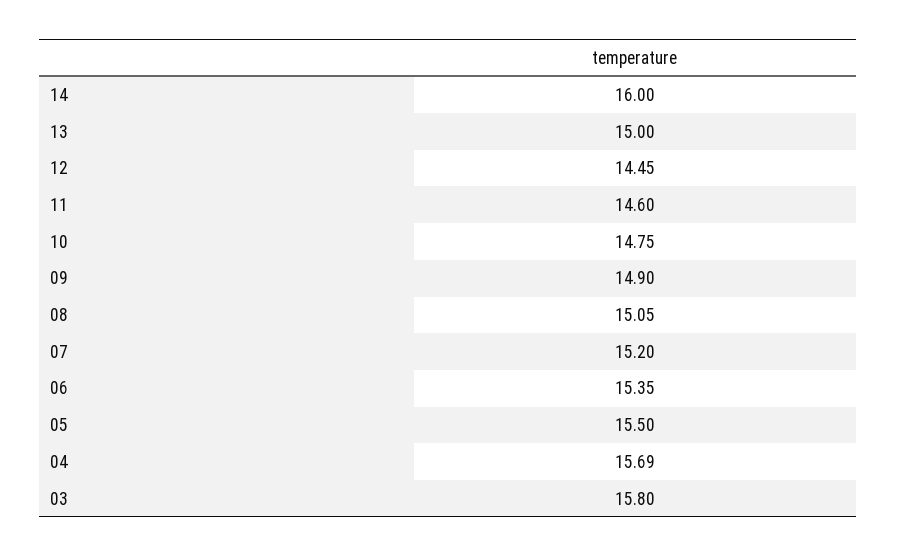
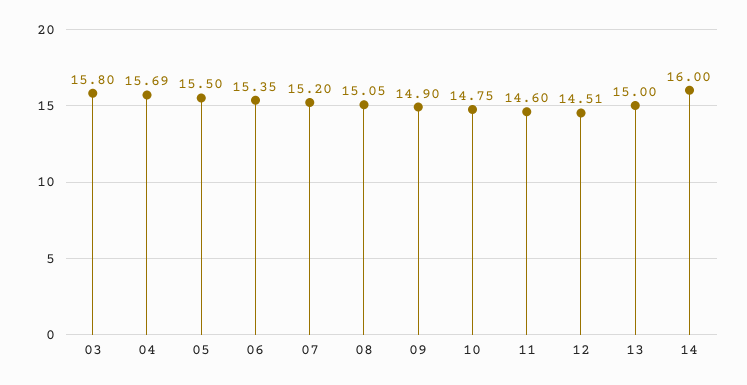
  {
    "14": 16,
    "13": 15,
-   "12": 14.45,
+   "12": 14.51,
    "11": 14.6,
    "10": 14.75,
    "09": 14.9,
    "08": 15.05,
    "07": 15.2,
    "06": 15.35,
    "05": 15.5,
    "04": 15.69,
    "03": 15.8
  }

